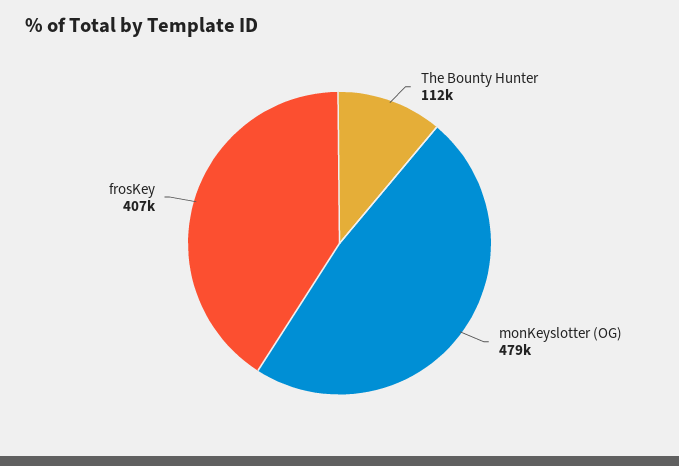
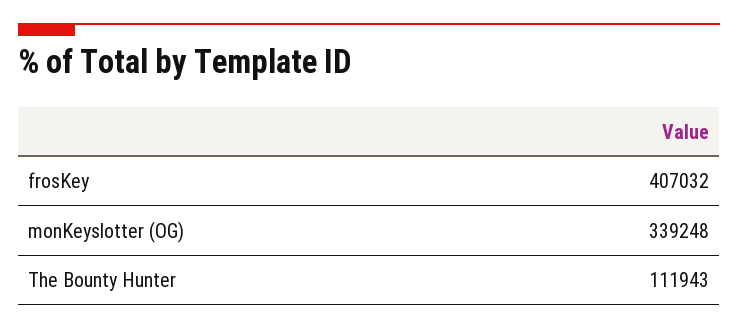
  {
    "The Bounty Hunter": 111943,
-   "monKeyslotter (OG)": 479000,
+   "monKeyslotter (OG)": 339248,
    "frosKey": 407032
  }

